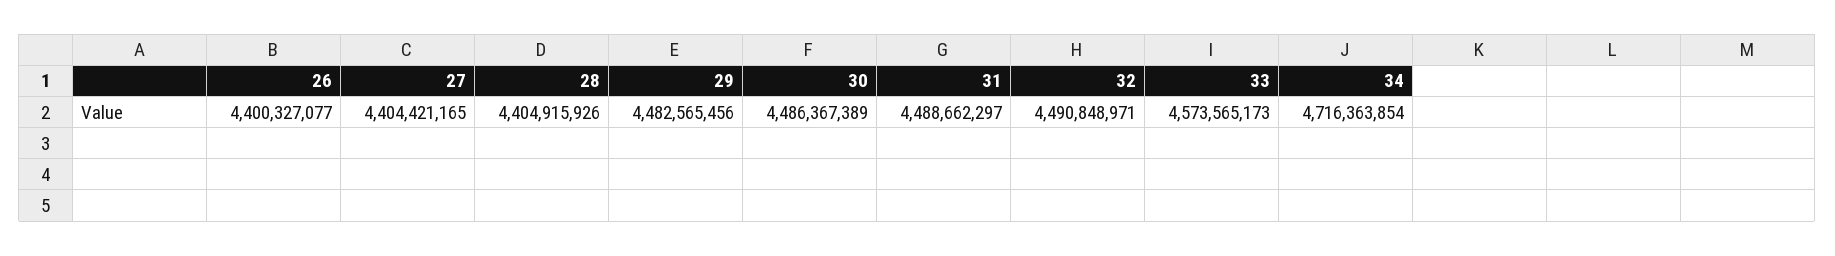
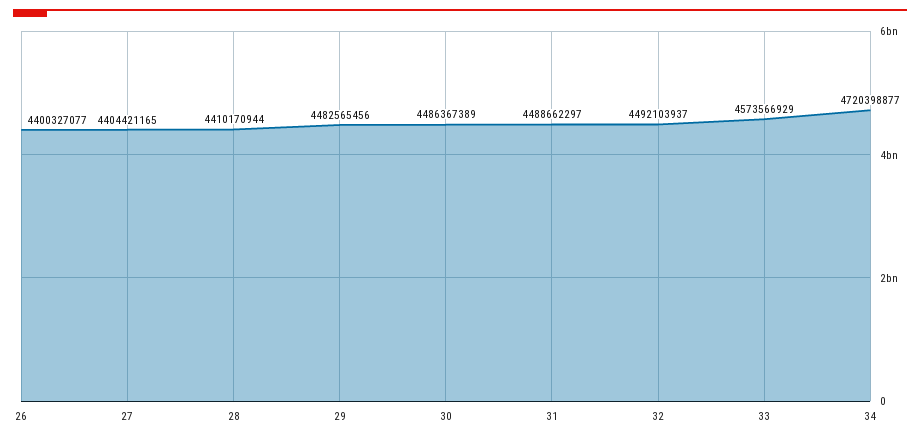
  {
    "26": 4400327077,
    "27": 4404421165,
-   "28": 4404915926,
+   "28": 4410170944,
    "29": 4482565456,
    "30": 4486367389,
    "31": 4488662297,
-   "32": 4490848971,
+   "32": 4492103937,
-   "33": 4573565173,
+   "33": 4573566929,
-   "34": 4716363854
+   "34": 4720398877
  }

